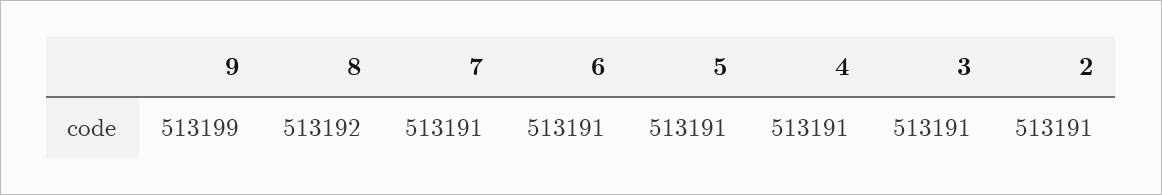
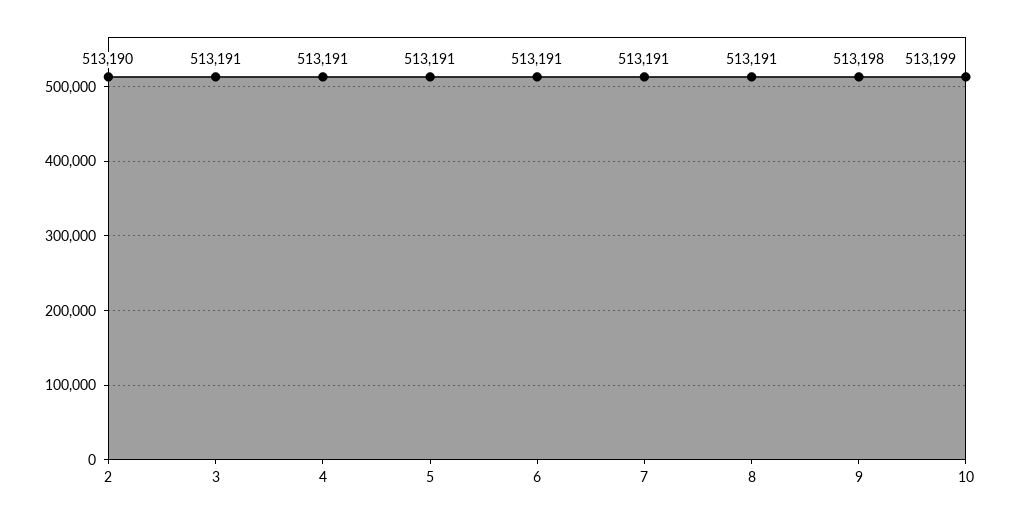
  {
-   "9": 513199,
+   "9": 513198,
-   "8": 513192,
+   "8": 513191,
    "7": 513191,
    "6": 513191,
    "5": 513191,
    "4": 513191,
    "3": 513191,
-   "2": 513191
+   "2": 513190,
+   "10": 513199
  }

